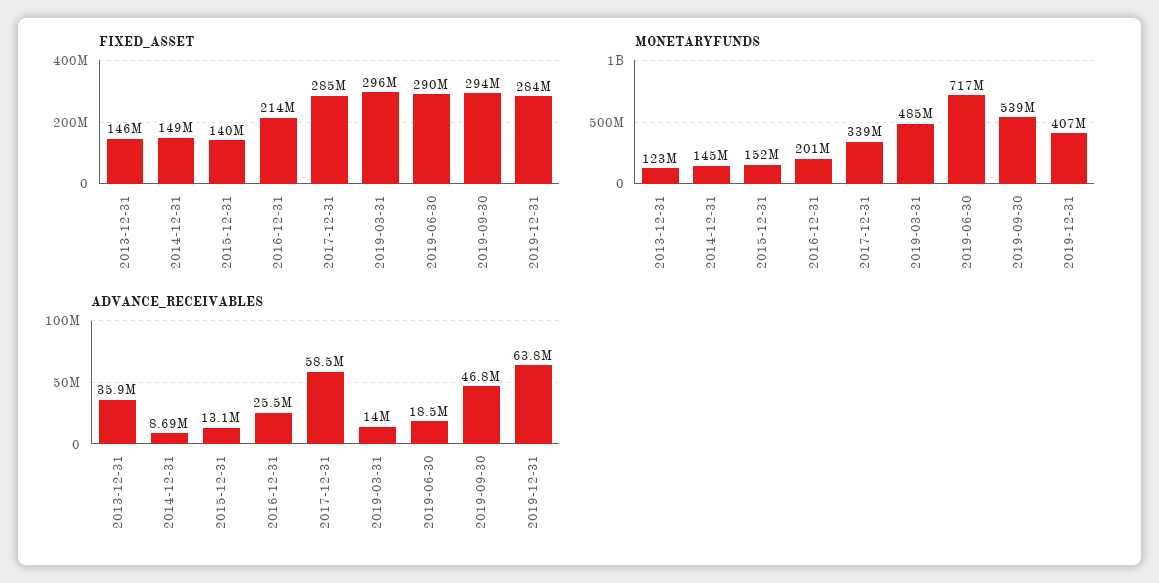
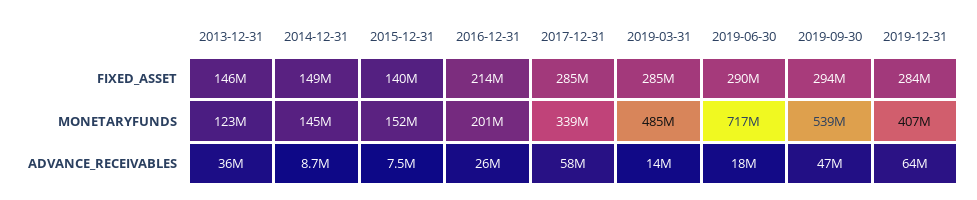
  {
    "FIXED_ASSET": {
      "2013-12-31": 146000000,
      "2014-12-31": 149000000,
      "2015-12-31": 140000000,
      "2016-12-31": 214000000,
      "2017-12-31": 285000000,
-     "2019-03-31": 296000000,
+     "2019-03-31": 285000000,
      "2019-06-30": 290000000,
      "2019-09-30": 294000000,
      "2019-12-31": 284000000
    },
    "MONETARYFUNDS": {
      "2013-12-31": 123000000,
      "2014-12-31": 145000000,
      "2015-12-31": 152000000,
      "2016-12-31": 201000000,
      "2017-12-31": 339000000,
      "2019-03-31": 485000000,
      "2019-06-30": 717000000,
      "2019-09-30": 539000000,
      "2019-12-31": 407000000
    },
    "ADVANCE_RECEIVABLES": {
      "2013-12-31": 35900000,
      "2014-12-31": 8690000,
-     "2015-12-31": 13100000,
+     "2015-12-31": 7500000,
      "2016-12-31": 25500000,
      "2017-12-31": 58500000,
      "2019-03-31": 14000000,
      "2019-06-30": 18500000,
      "2019-09-30": 46800000,
      "2019-12-31": 63800000
    }
  }

